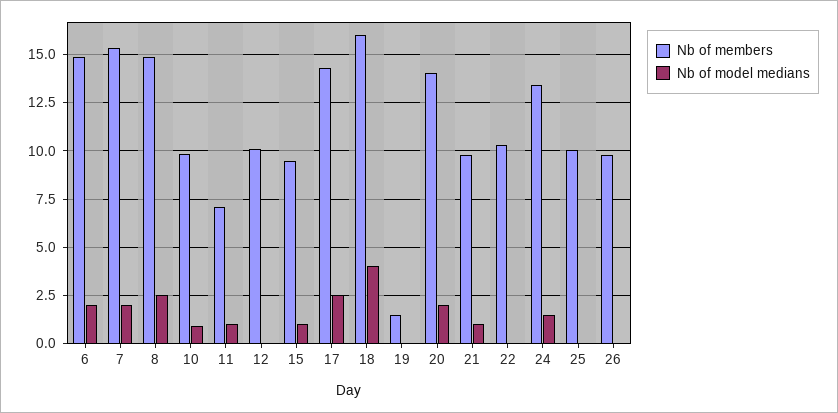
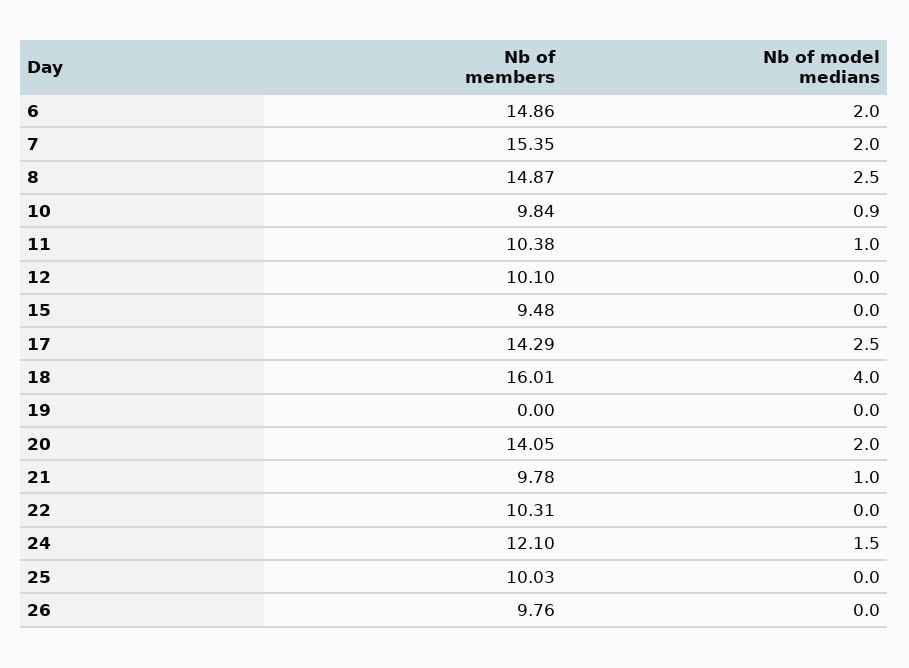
  {
    "Nb of members": {
      "6": 14.86,
      "7": 15.35,
      "8": 14.87,
      "10": 9.84,
-     "11": 7,
+     "11": 10.38,
      "12": 10.1,
      "15": 9.48,
      "17": 14.29,
      "18": 16.01,
-     "19": 1.5,
+     "19": 0,
      "20": 14.05,
      "21": 9.78,
      "22": 10.31,
-     "24": 13.5,
+     "24": 12.1,
      "25": 10.03,
      "26": 9.76
    },
    "Nb of model medians": {
      "6": 2,
      "7": 2,
      "8": 2.5,
      "10": 0.9,
      "11": 1,
      "12": 0,
-     "15": 1,
+     "15": 0,
      "17": 2.5,
      "18": 4,
      "19": 0,
      "20": 2,
      "21": 1,
      "22": 0,
      "24": 1.5,
      "25": 0,
      "26": 0
    }
  }

